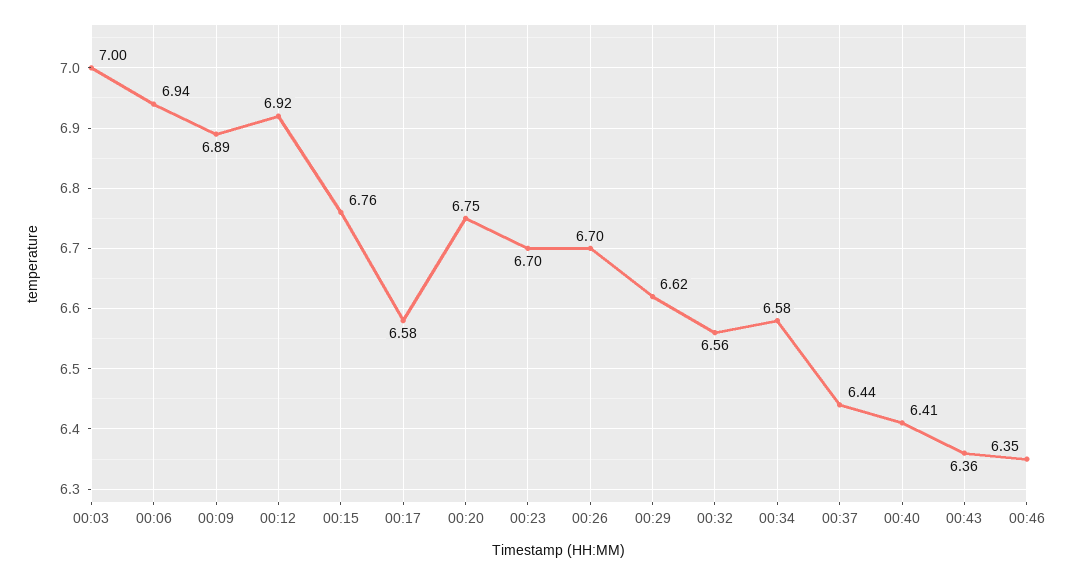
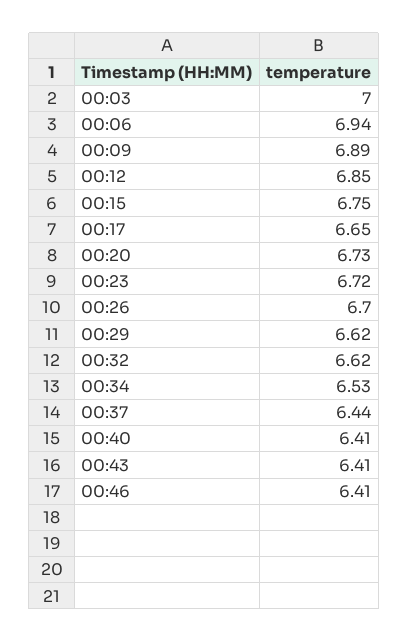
  {
    "00:03": 7,
    "00:06": 6.94,
    "00:09": 6.89,
-   "00:12": 6.92,
+   "00:12": 6.85,
-   "00:15": 6.76,
+   "00:15": 6.75,
-   "00:17": 6.58,
+   "00:17": 6.65,
-   "00:20": 6.75,
+   "00:20": 6.73,
-   "00:23": 6.7,
+   "00:23": 6.72,
    "00:26": 6.7,
    "00:29": 6.62,
-   "00:32": 6.56,
+   "00:32": 6.62,
-   "00:34": 6.58,
+   "00:34": 6.53,
    "00:37": 6.44,
    "00:40": 6.41,
-   "00:43": 6.36,
+   "00:43": 6.41,
-   "00:46": 6.35
+   "00:46": 6.41
  }

